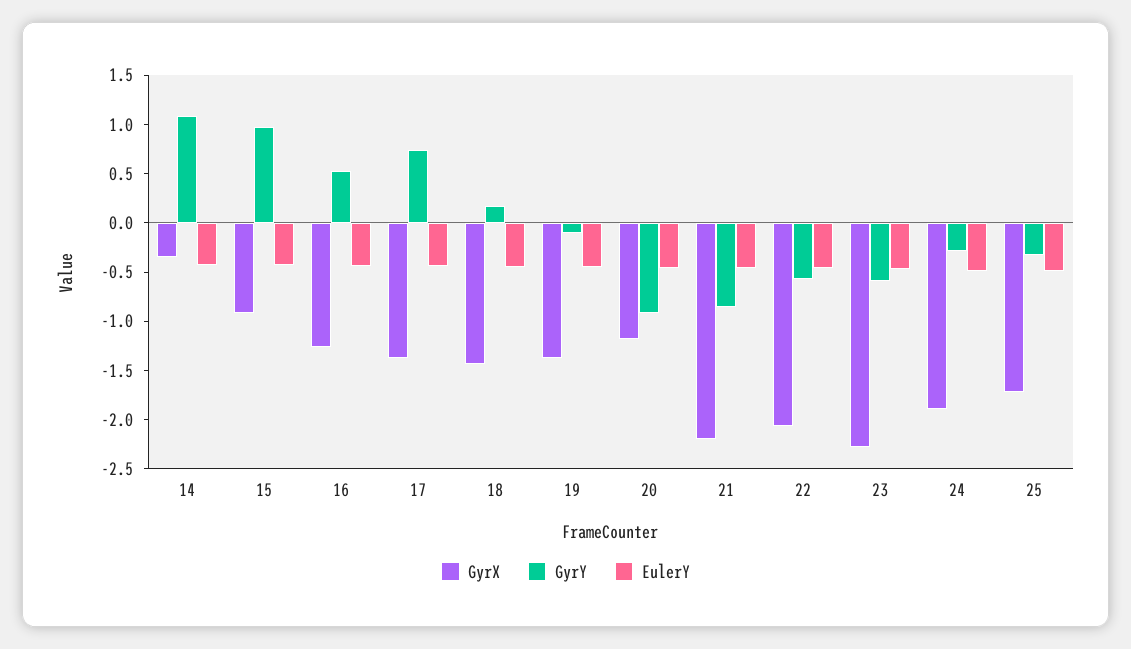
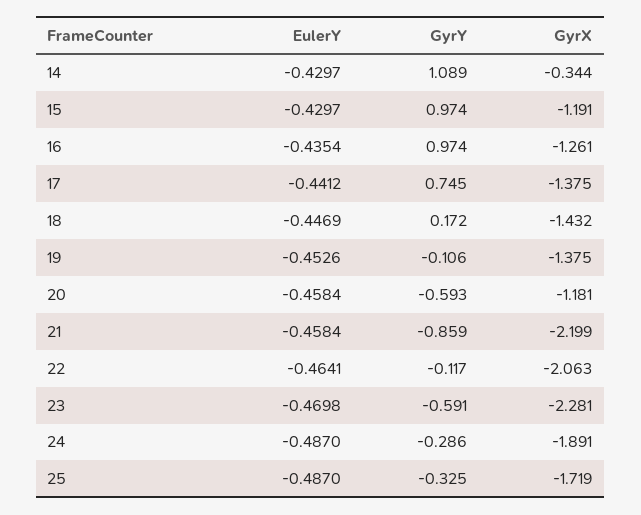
  {
    "GyrX": {
      "14": -0.344,
-     "15": -0.9,
+     "15": -1.191,
      "16": -1.261,
      "17": -1.375,
      "18": -1.432,
      "19": -1.375,
      "20": -1.181,
      "21": -2.199,
      "22": -2.063,
      "23": -2.281,
      "24": -1.891,
      "25": -1.719
    },
    "GyrY": {
      "14": 1.089,
      "15": 0.974,
-     "16": 0.5,
+     "16": 0.974,
      "17": 0.745,
      "18": 0.172,
      "19": -0.106,
-     "20": -0.9,
+     "20": -0.593,
      "21": -0.859,
-     "22": -0.6,
+     "22": -0.117,
      "23": -0.591,
      "24": -0.286,
      "25": -0.325
    },
    "EulerY": {
      "14": -0.4297,
      "15": -0.4297,
      "16": -0.4354,
      "17": -0.4412,
      "18": -0.4469,
      "19": -0.4526,
      "20": -0.4584,
      "21": -0.4584,
      "22": -0.4641,
      "23": -0.4698,
      "24": -0.487,
      "25": -0.487
    }
  }

